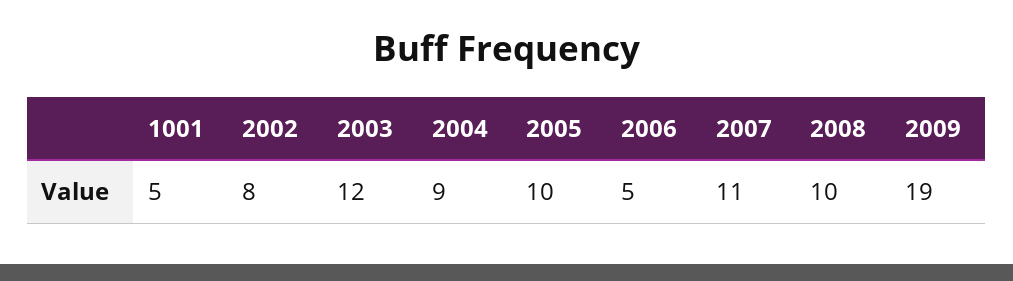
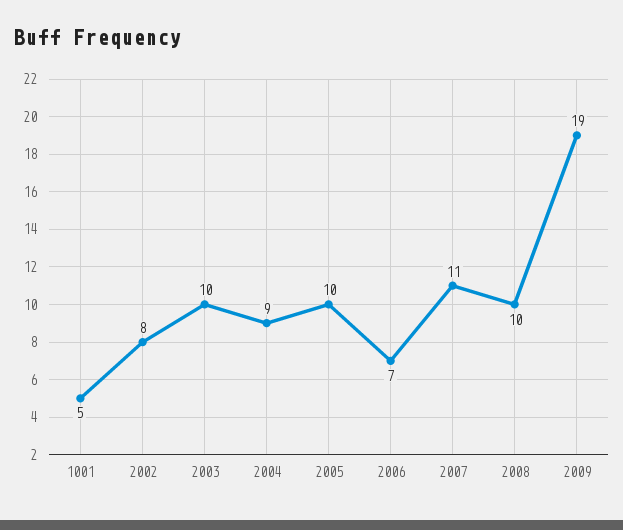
  {
    "1001": 5,
    "2002": 8,
-   "2003": 12,
+   "2003": 10,
    "2004": 9,
    "2005": 10,
-   "2006": 5,
+   "2006": 7,
    "2007": 11,
    "2008": 10,
    "2009": 19
  }

